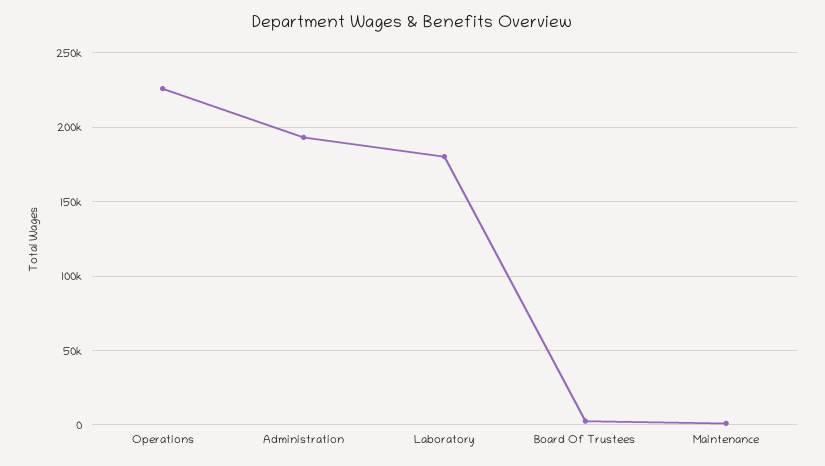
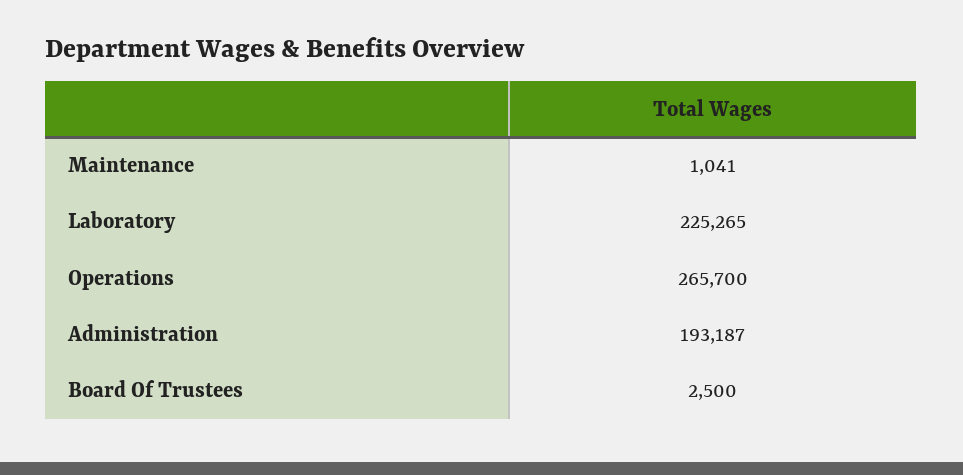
  {
-   "Operations": 225000,
+   "Operations": 265700,
    "Administration": 193187,
-   "Laboratory": 180000,
+   "Laboratory": 225265,
    "Board Of Trustees": 2500,
    "Maintenance": 1041
  }

